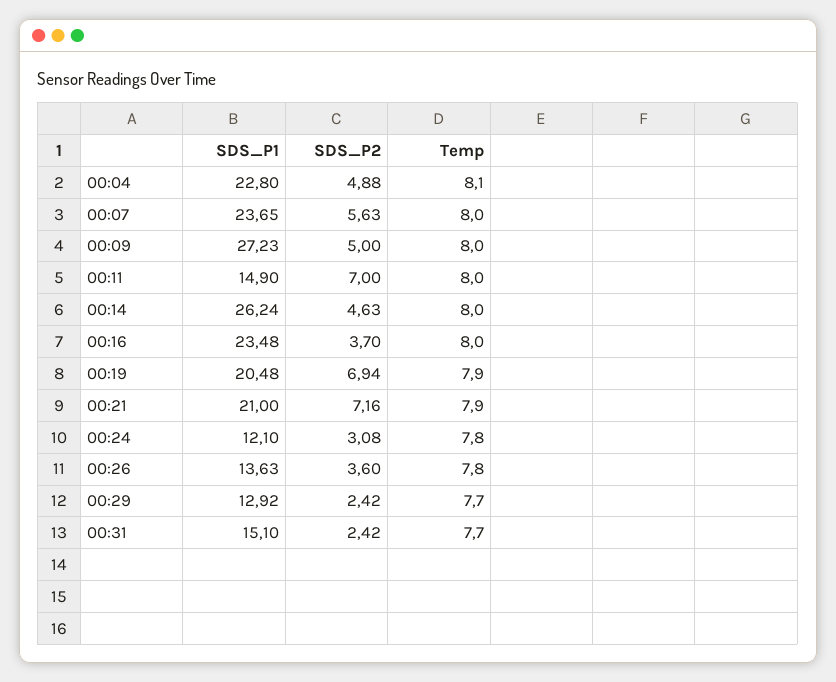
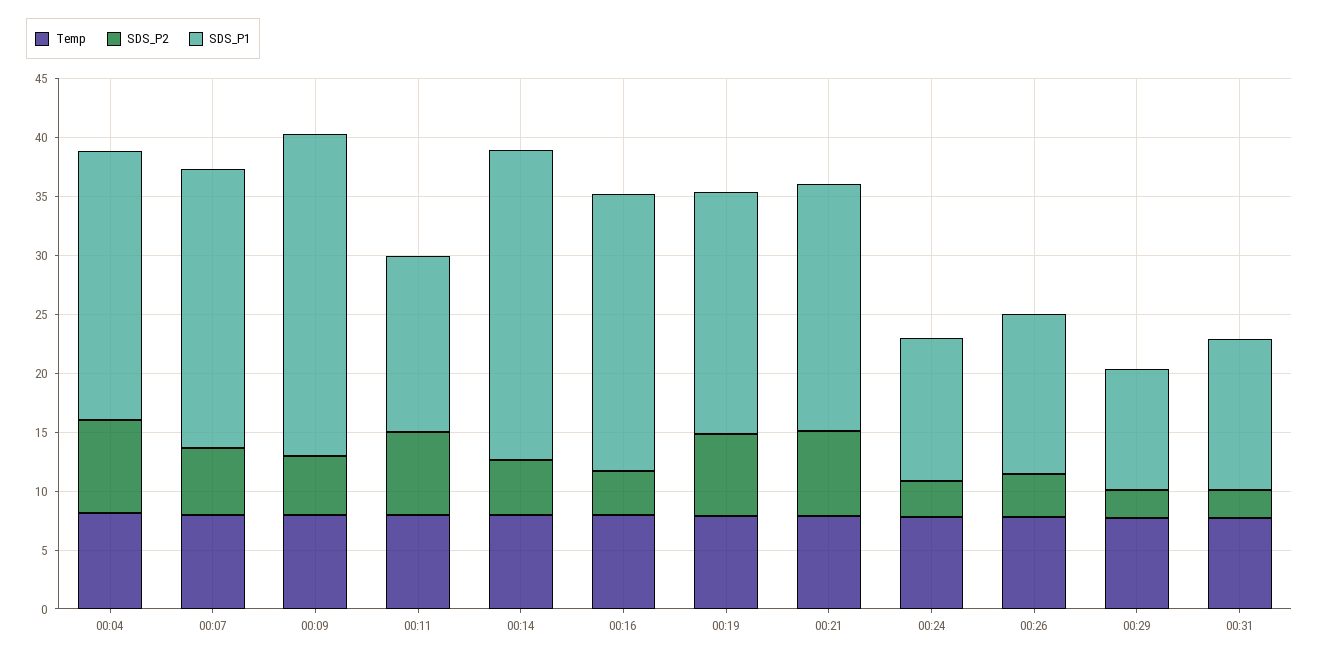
  {
    "SDS_P1": {
      "00:04": 22.8,
      "00:07": 23.65,
      "00:09": 27.23,
      "00:11": 14.9,
      "00:14": 26.24,
      "00:16": 23.48,
      "00:19": 20.48,
      "00:21": 21,
      "00:24": 12.1,
      "00:26": 13.63,
-     "00:29": 12.92,
+     "00:29": 10,
-     "00:31": 15.1
+     "00:31": 13
    },
    "SDS_P2": {
-     "00:04": 4.88,
+     "00:04": 8,
      "00:07": 5.63,
      "00:09": 5,
      "00:11": 7,
      "00:14": 4.63,
      "00:16": 3.7,
      "00:19": 6.94,
      "00:21": 7.16,
      "00:24": 3.08,
      "00:26": 3.6,
      "00:29": 2.42,
      "00:31": 2.42
    },
    "Temp": {
      "00:04": 8.1,
      "00:07": 8,
      "00:09": 8,
      "00:11": 8,
      "00:14": 8,
      "00:16": 8,
      "00:19": 7.9,
      "00:21": 7.9,
      "00:24": 7.8,
      "00:26": 7.8,
      "00:29": 7.7,
      "00:31": 7.7
    }
  }

